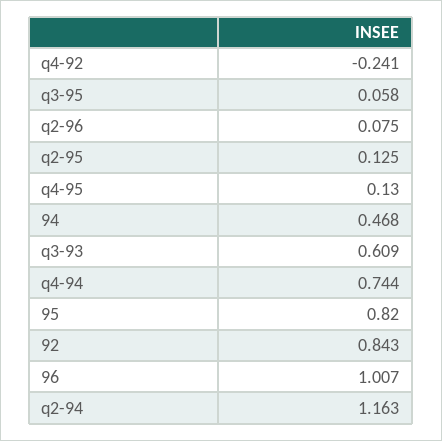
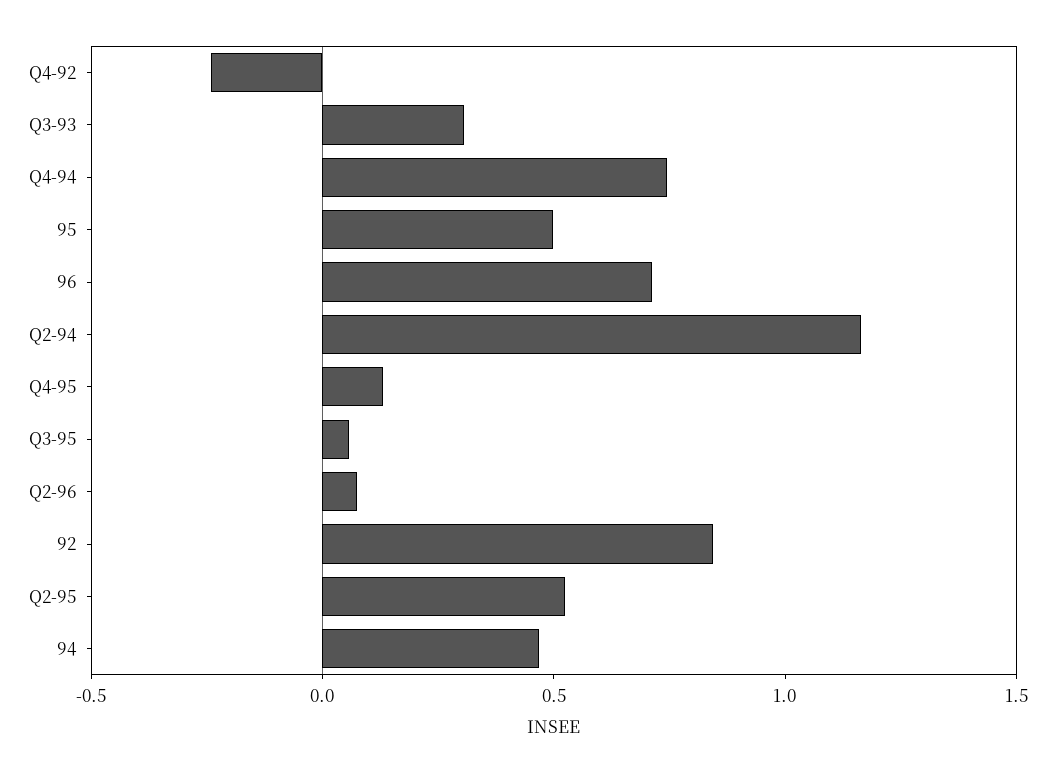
  {
    "q4-92": -0.241,
    "q3-95": 0.058,
    "q2-96": 0.075,
-   "q2-95": 0.125,
+   "q2-95": 0.5,
    "q4-95": 0.13,
    "94": 0.468,
-   "q3-93": 0.609,
+   "q3-93": 0.3,
    "q4-94": 0.744,
-   "95": 0.82,
+   "95": 0.5,
    "92": 0.843,
-   "96": 1.007,
+   "96": 0.7,
    "q2-94": 1.163
  }

